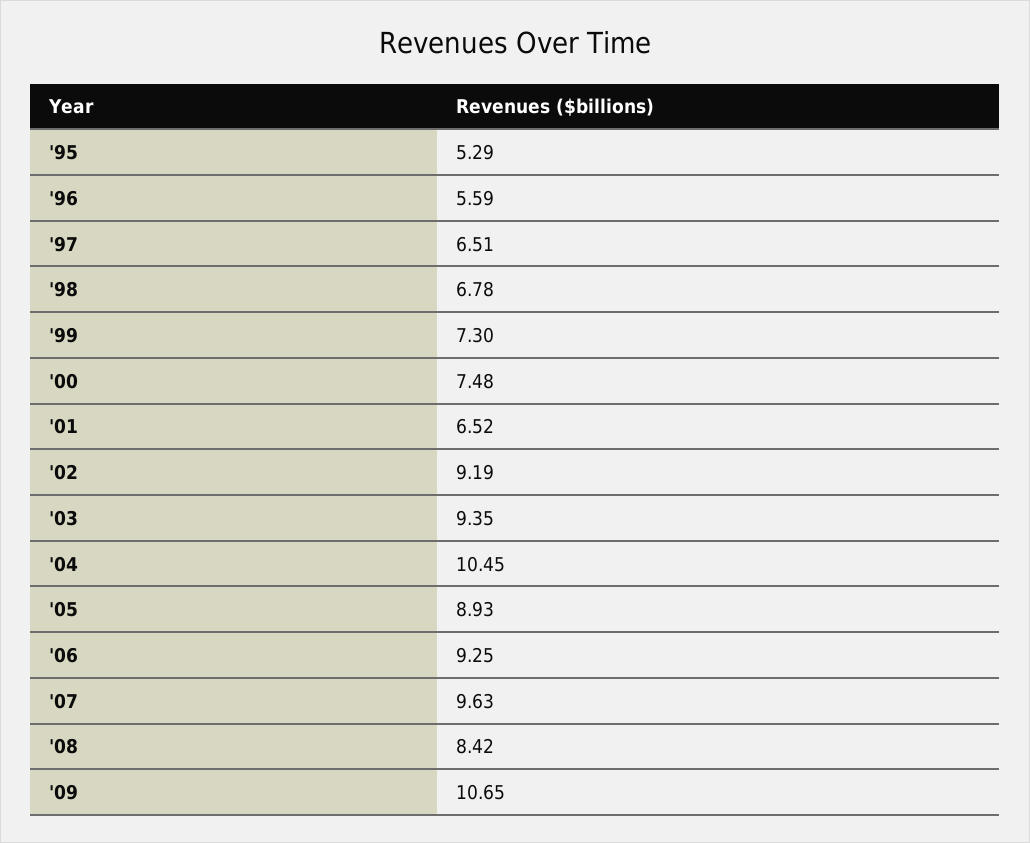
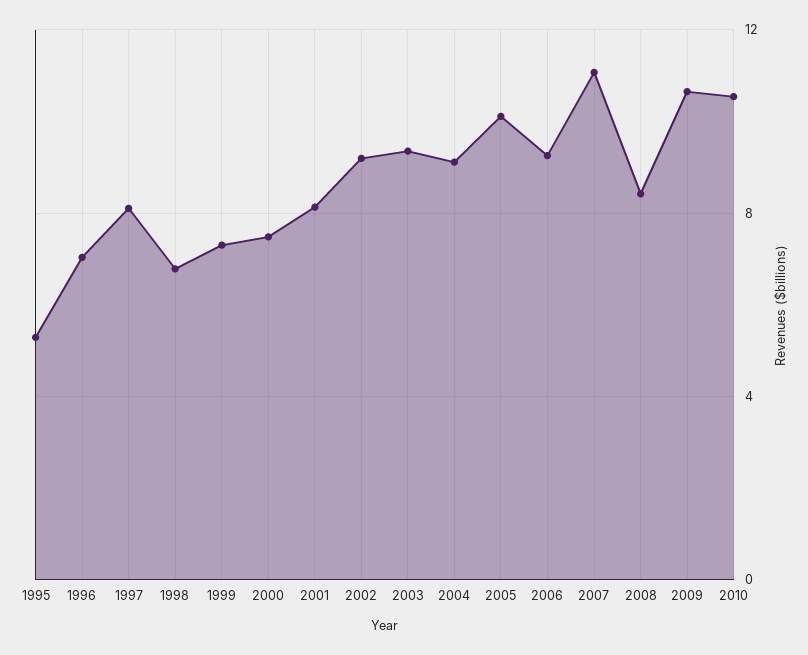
  {
    "'95": 5.29,
-   "'96": 5.59,
+   "'96": 7,
-   "'97": 6.51,
+   "'97": 8,
    "'98": 6.78,
    "'99": 7.3,
    "'00": 7.48,
-   "'01": 6.52,
+   "'01": 8,
    "'02": 9.19,
    "'03": 9.35,
-   "'04": 10.45,
+   "'04": 9,
-   "'05": 8.93,
+   "'05": 10,
    "'06": 9.25,
-   "'07": 9.63,
+   "'07": 11,
    "'08": 8.42,
-   "'09": 10.65
+   "'09": 10.65,
+   "2010": 10.5
  }

